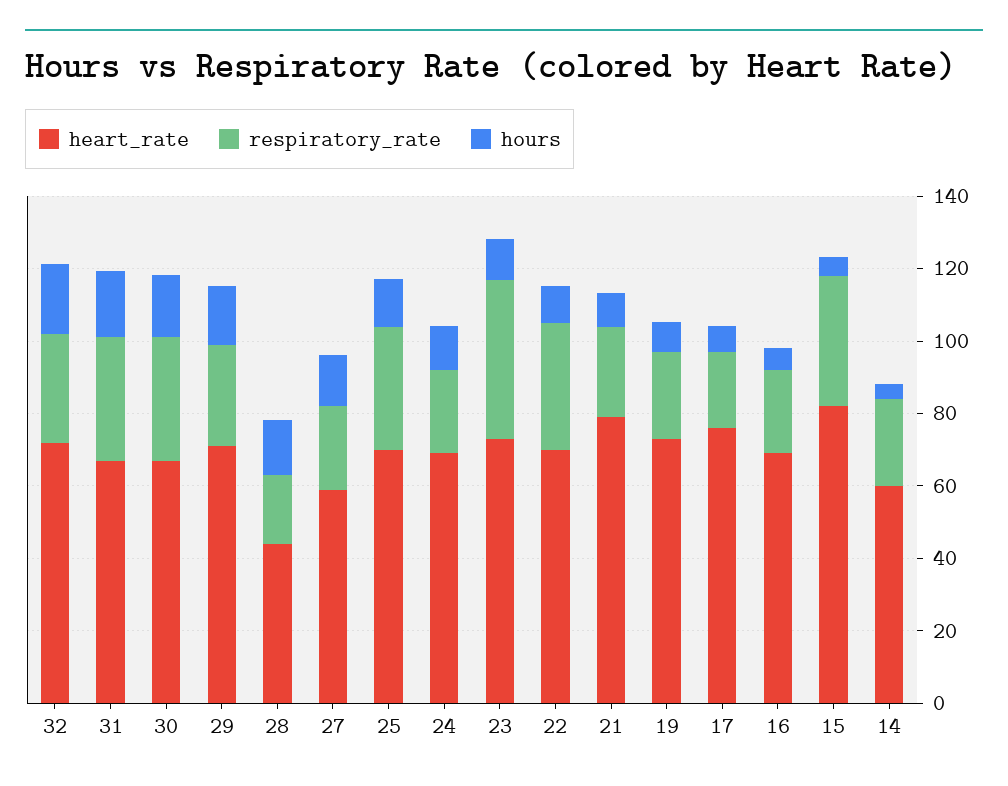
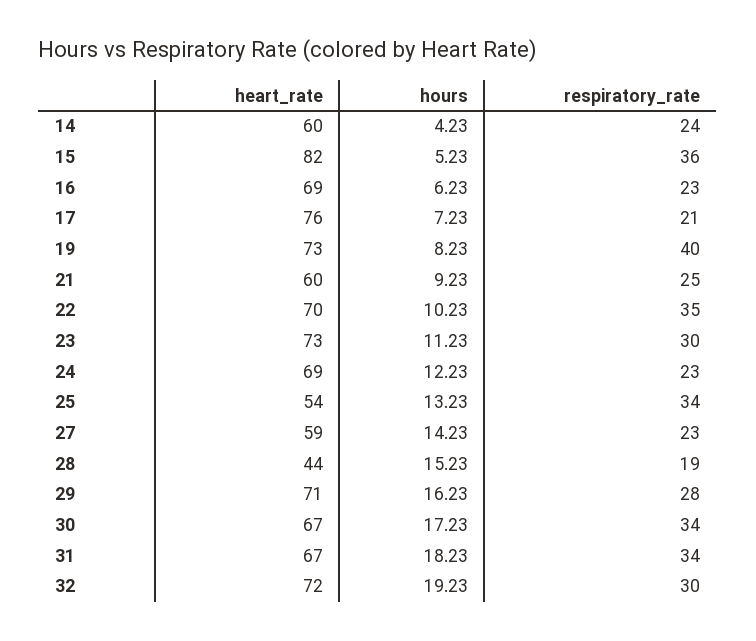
  {
    "heart_rate": {
      "32": 72,
      "31": 67,
      "30": 67,
      "29": 71,
      "28": 44,
      "27": 59,
-     "25": 70,
+     "25": 54,
      "24": 69,
      "23": 73,
      "22": 70,
-     "21": 80,
+     "21": 60,
      "19": 73,
      "17": 76,
      "16": 69,
      "15": 82,
      "14": 60
    },
    "respiratory_rate": {
      "32": 30,
      "31": 34,
      "30": 34,
      "29": 28,
      "28": 19,
      "27": 23,
      "25": 34,
      "24": 23,
-     "23": 45,
+     "23": 30,
      "22": 35,
      "21": 25,
-     "19": 25,
+     "19": 40,
      "17": 21,
      "16": 23,
      "15": 36,
      "14": 24
    },
    "hours": {
      "32": 19.23,
      "31": 18.23,
      "30": 17.23,
      "29": 16.23,
      "28": 15.23,
      "27": 14.23,
      "25": 13.23,
      "24": 12.23,
      "23": 11.23,
      "22": 10.23,
      "21": 9.23,
      "19": 8.23,
      "17": 7.23,
      "16": 6.23,
      "15": 5.23,
      "14": 4.23
    }
  }

